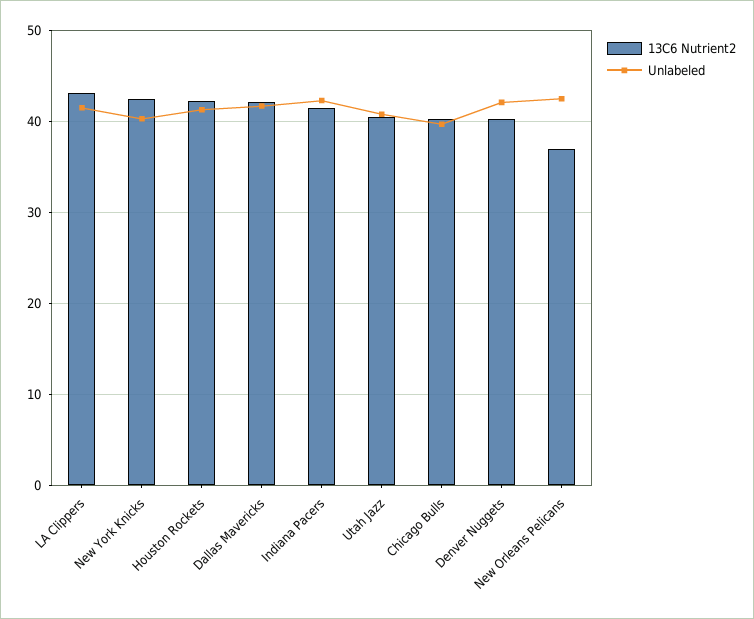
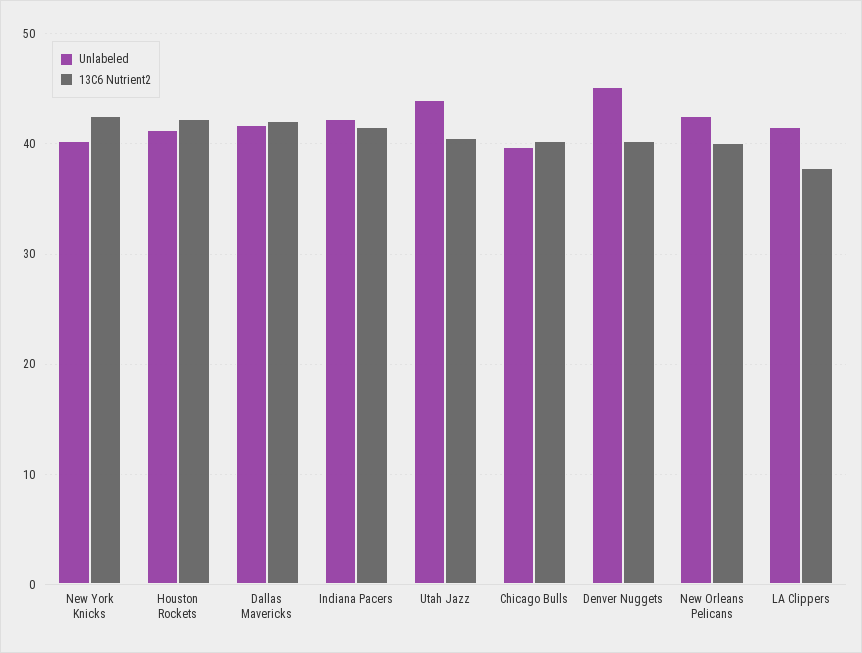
  {
    "13C6 Nutrient2": {
-     "LA Clippers": 43,
+     "LA Clippers": 38,
      "New York Knicks": 43,
      "Houston Rockets": 42,
      "Dallas Mavericks": 42,
      "Indiana Pacers": 42,
      "Utah Jazz": 41,
      "Chicago Bulls": 40,
      "Denver Nuggets": 40,
-     "New Orleans Pelicans": 37
+     "New Orleans Pelicans": 40
    },
    "Unlabeled": {
      "LA Clippers": 42,
      "New York Knicks": 40,
      "Houston Rockets": 41,
      "Dallas Mavericks": 42,
      "Indiana Pacers": 42,
-     "Utah Jazz": 41,
+     "Utah Jazz": 44,
      "Chicago Bulls": 40,
-     "Denver Nuggets": 42,
+     "Denver Nuggets": 45,
      "New Orleans Pelicans": 43
    }
  }

